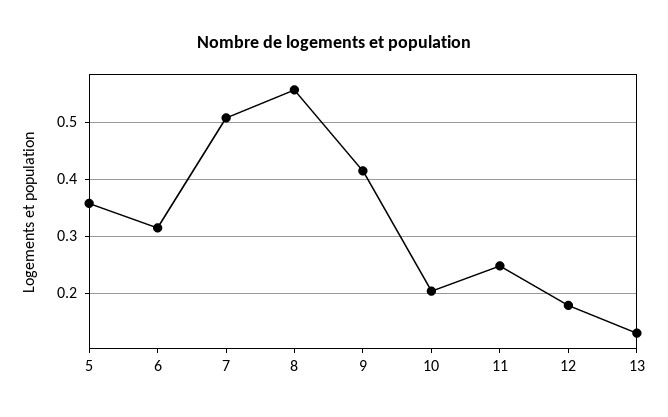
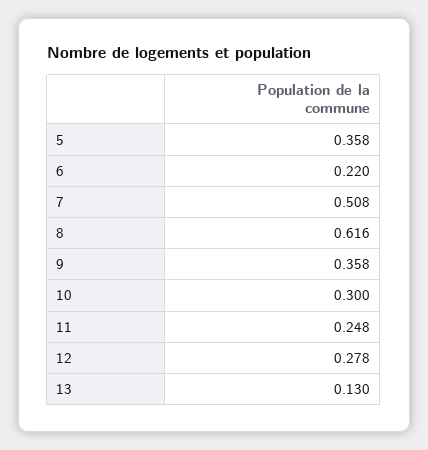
  {
    "5": 0.358,
-   "6": 0.32,
+   "6": 0.22,
    "7": 0.508,
-   "8": 0.56,
+   "8": 0.616,
-   "9": 0.42,
+   "9": 0.358,
-   "10": 0.2,
+   "10": 0.3,
    "11": 0.248,
-   "12": 0.18,
+   "12": 0.278,
    "13": 0.13
  }

